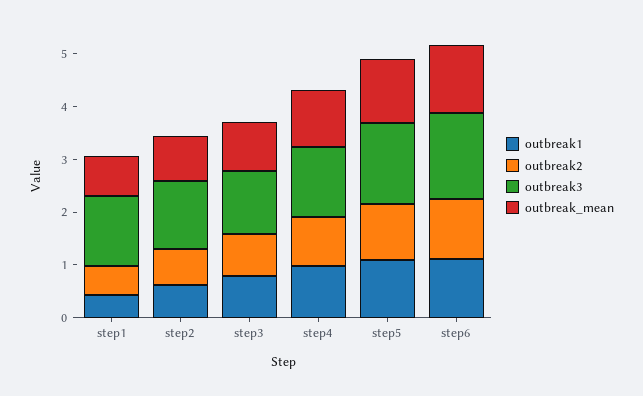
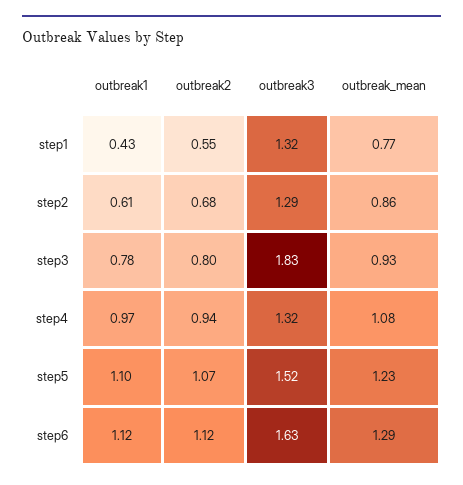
  {
    "outbreak1": {
      "step1": 0.43,
      "step2": 0.61,
      "step3": 0.78,
      "step4": 0.97,
      "step5": 1.1,
      "step6": 1.12
    },
    "outbreak2": {
      "step1": 0.55,
      "step2": 0.68,
      "step3": 0.8,
      "step4": 0.94,
      "step5": 1.07,
      "step6": 1.12
    },
    "outbreak3": {
      "step1": 1.32,
      "step2": 1.29,
-     "step3": 1.2,
+     "step3": 1.83,
      "step4": 1.32,
      "step5": 1.52,
      "step6": 1.63
    },
    "outbreak_mean": {
      "step1": 0.77,
      "step2": 0.86,
      "step3": 0.93,
      "step4": 1.08,
      "step5": 1.23,
      "step6": 1.29
    }
  }

